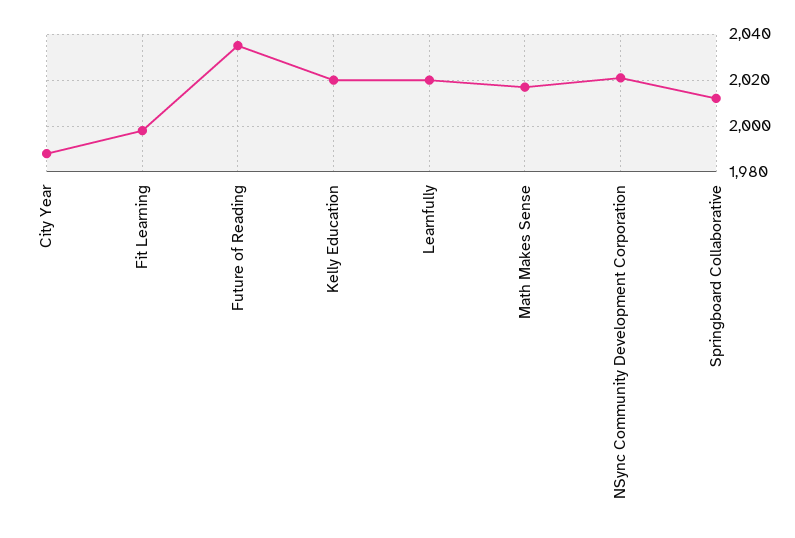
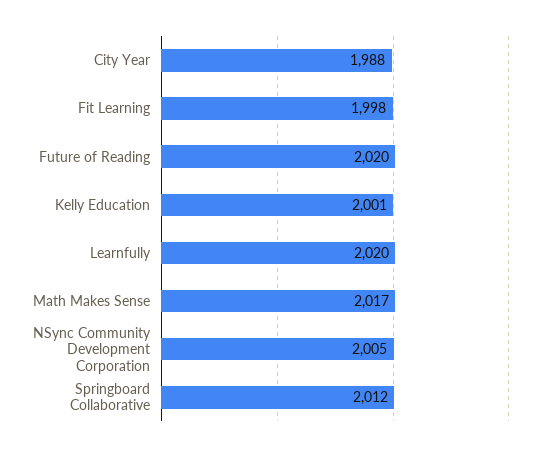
  {
    "City Year": 1988,
    "Fit Learning": 1998,
-   "Future of Reading": 2035,
+   "Future of Reading": 2020,
-   "Kelly Education": 2020,
+   "Kelly Education": 2001,
    "Learnfully": 2020,
    "Math Makes Sense": 2017,
-   "NSync Community Development Corporation": 2020,
+   "NSync Community Development Corporation": 2005,
    "Springboard Collaborative": 2012
  }

